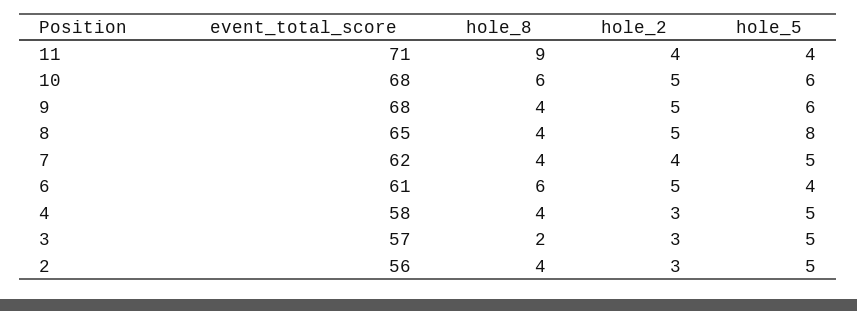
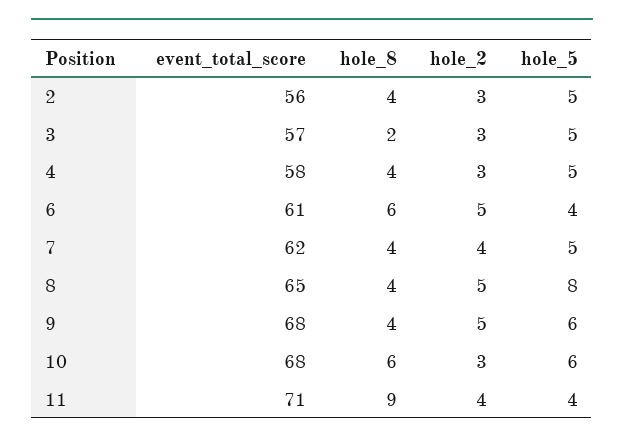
  {
    "event_total_score": {
      "11": 71,
      "10": 68,
      "9": 68,
      "8": 65,
      "7": 62,
      "6": 61,
      "4": 58,
      "3": 57,
      "2": 56
    },
    "hole_8": {
      "11": 9,
      "10": 6,
      "9": 4,
      "8": 4,
      "7": 4,
      "6": 6,
      "4": 4,
      "3": 2,
      "2": 4
    },
    "hole_2": {
      "11": 4,
-     "10": 5,
+     "10": 3,
      "9": 5,
      "8": 5,
      "7": 4,
      "6": 5,
      "4": 3,
      "3": 3,
      "2": 3
    },
    "hole_5": {
      "11": 4,
      "10": 6,
      "9": 6,
      "8": 8,
      "7": 5,
      "6": 4,
      "4": 5,
      "3": 5,
      "2": 5
    }
  }

